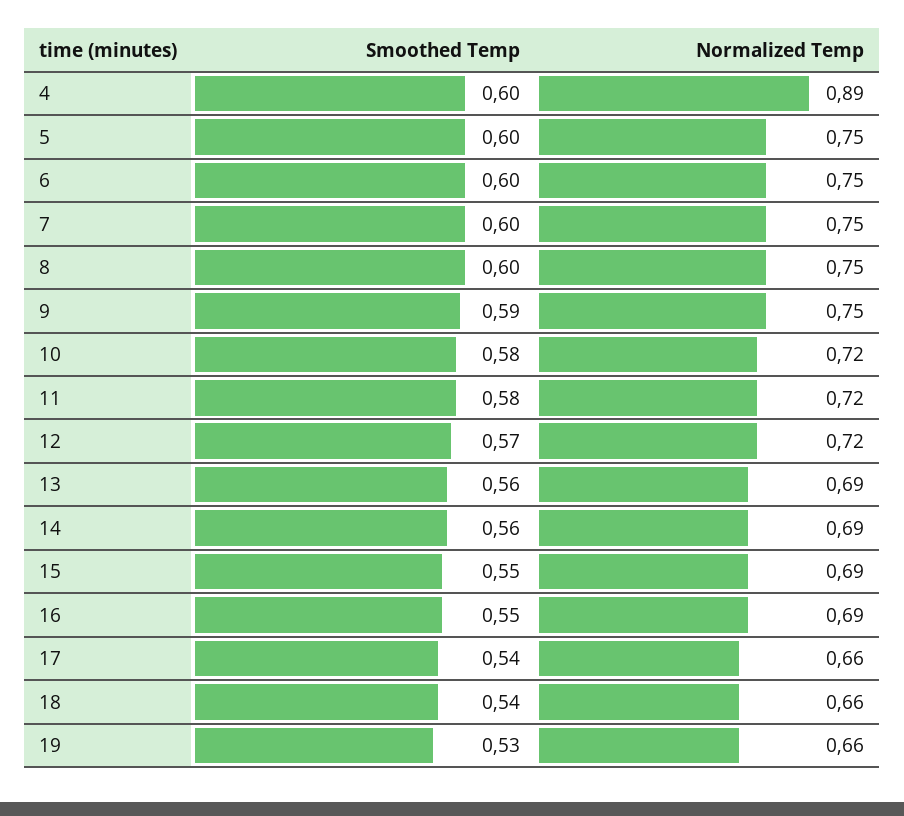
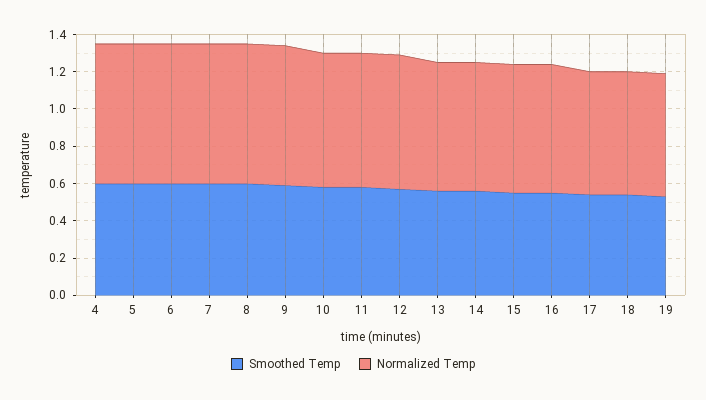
  {
    "Smoothed Temp": {
      "4": 0.6,
      "5": 0.6,
      "6": 0.6,
      "7": 0.6,
      "8": 0.6,
      "9": 0.59,
      "10": 0.58,
      "11": 0.58,
      "12": 0.57,
      "13": 0.56,
      "14": 0.56,
      "15": 0.55,
      "16": 0.55,
      "17": 0.54,
      "18": 0.54,
      "19": 0.53
    },
    "Normalized Temp": {
-     "4": 0.89,
+     "4": 0.75,
      "5": 0.75,
      "6": 0.75,
      "7": 0.75,
      "8": 0.75,
      "9": 0.75,
      "10": 0.72,
      "11": 0.72,
      "12": 0.72,
      "13": 0.69,
      "14": 0.69,
      "15": 0.69,
      "16": 0.69,
      "17": 0.66,
      "18": 0.66,
      "19": 0.66
    }
  }

